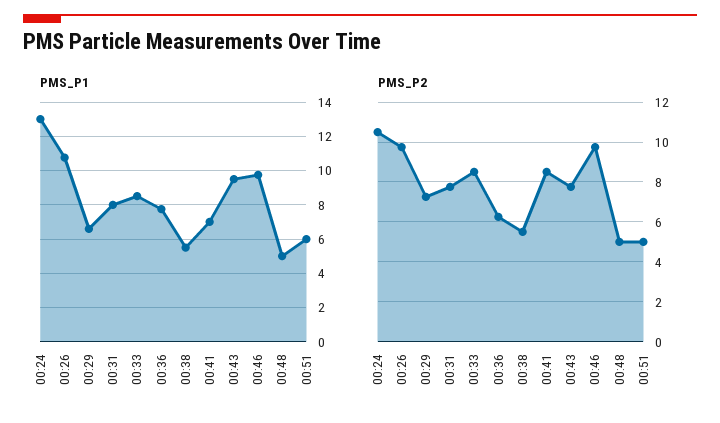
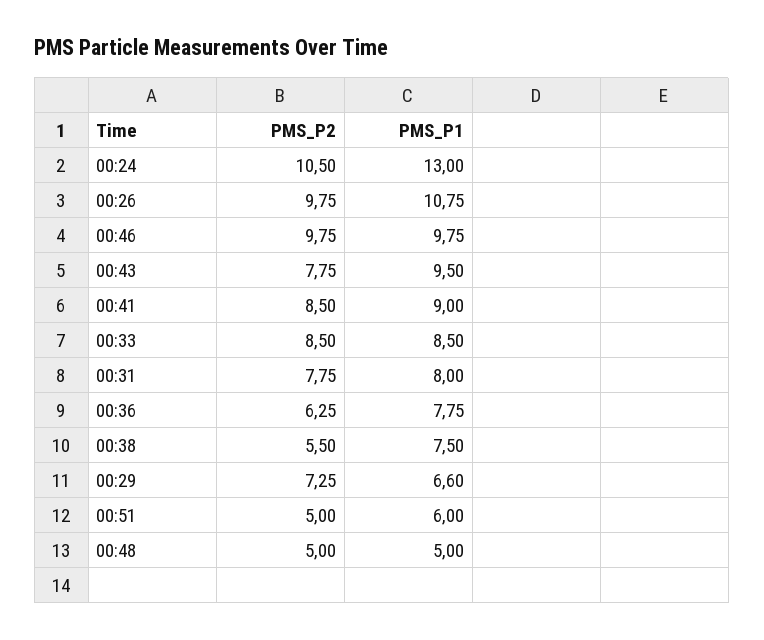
  {
    "PMS_P1": {
      "00:24": 13,
      "00:26": 10.75,
      "00:29": 6.6,
      "00:31": 8,
      "00:33": 8.5,
      "00:36": 7.75,
-     "00:38": 5.5,
+     "00:38": 7.5,
-     "00:41": 7,
+     "00:41": 9,
      "00:43": 9.5,
      "00:46": 9.75,
      "00:48": 5,
      "00:51": 6
    },
    "PMS_P2": {
      "00:24": 10.5,
      "00:26": 9.75,
      "00:29": 7.25,
      "00:31": 7.75,
      "00:33": 8.5,
      "00:36": 6.25,
      "00:38": 5.5,
      "00:41": 8.5,
      "00:43": 7.75,
      "00:46": 9.75,
      "00:48": 5,
      "00:51": 5
    }
  }

